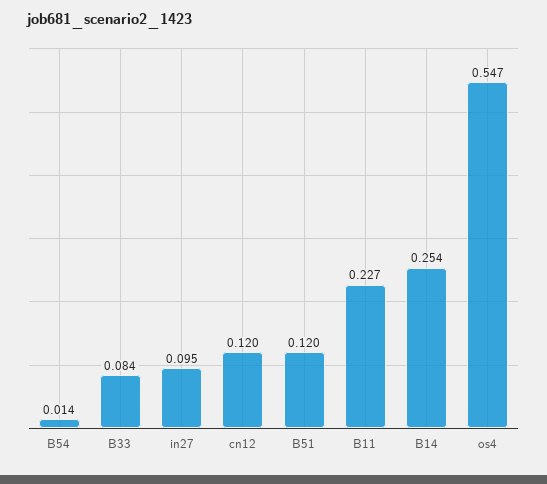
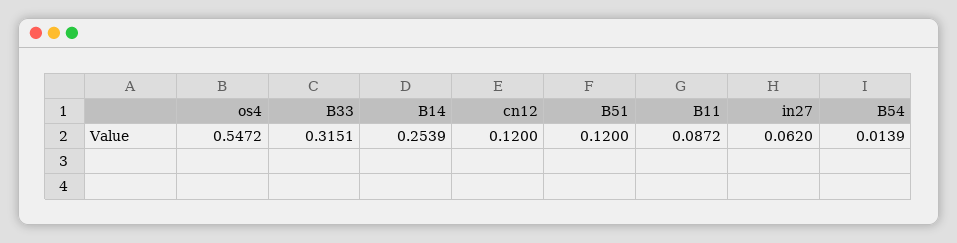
  {
    "B54": 0.0139,
-   "B33": 0.084,
+   "B33": 0.3151,
-   "in27": 0.095,
+   "in27": 0.062,
    "cn12": 0.12,
    "B51": 0.12,
-   "B11": 0.227,
+   "B11": 0.0872,
    "B14": 0.2539,
    "os4": 0.5472
  }

